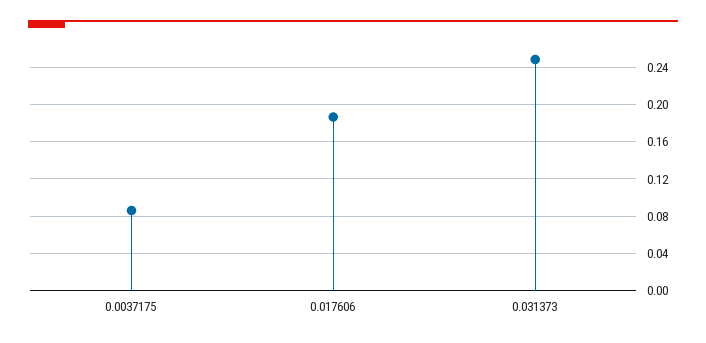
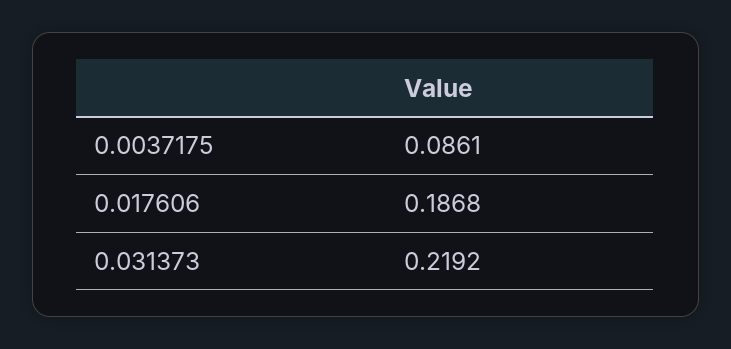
  {
    "0.0037175": 0.0861,
    "0.017606": 0.1868,
-   "0.031373": 0.25
+   "0.031373": 0.2192
  }

